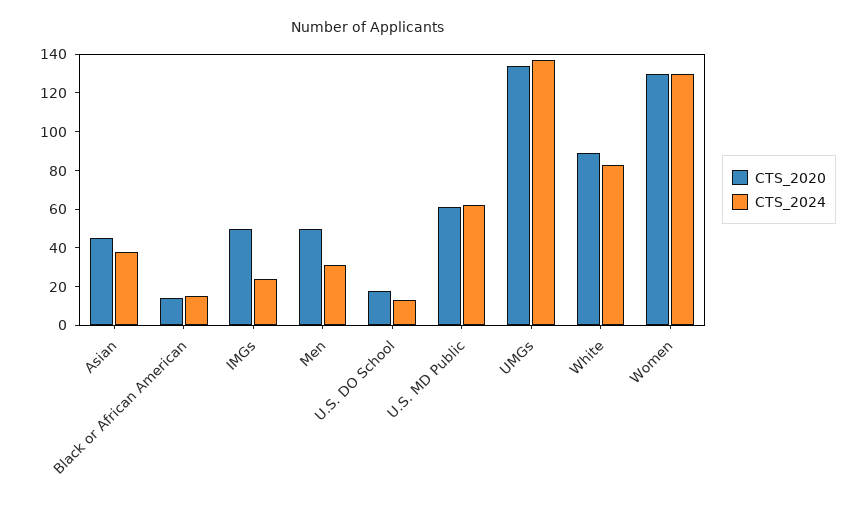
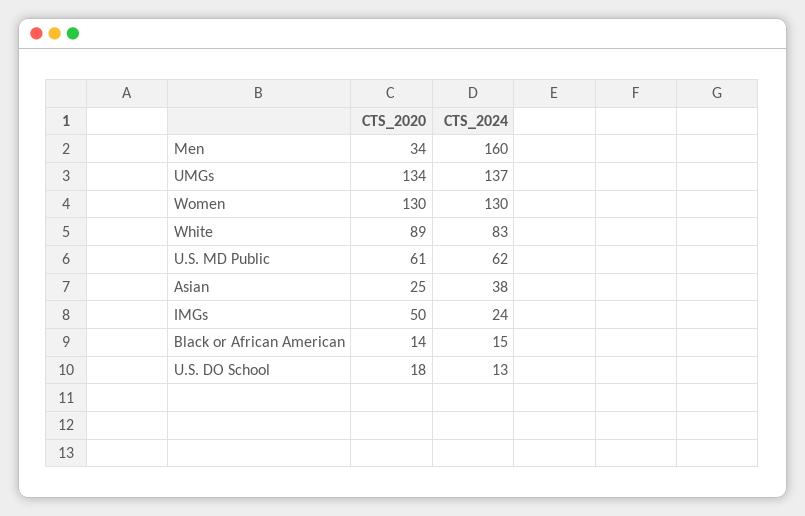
  {
    "CTS_2020": {
-     "Asian": 45,
+     "Asian": 25,
      "Black or African American": 14,
      "IMGs": 50,
-     "Men": 50,
+     "Men": 34,
      "U.S. DO School": 18,
      "U.S. MD Public": 61,
      "UMGs": 134,
      "White": 89,
      "Women": 130
    },
    "CTS_2024": {
      "Asian": 38,
      "Black or African American": 15,
      "IMGs": 24,
-     "Men": 30,
+     "Men": 160,
      "U.S. DO School": 13,
      "U.S. MD Public": 62,
      "UMGs": 137,
      "White": 83,
      "Women": 130
    }
  }

